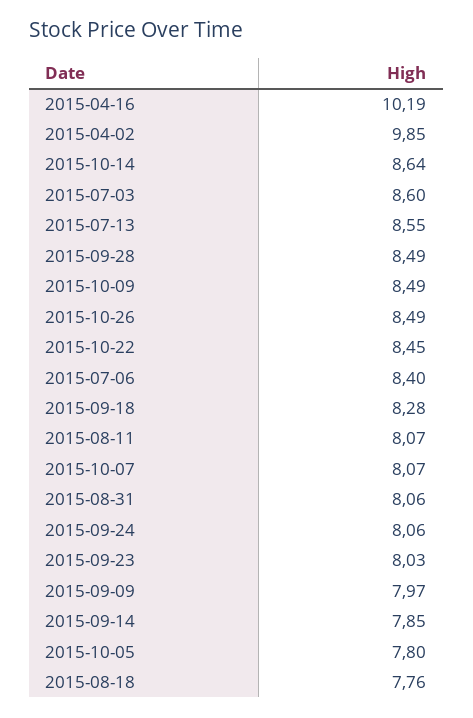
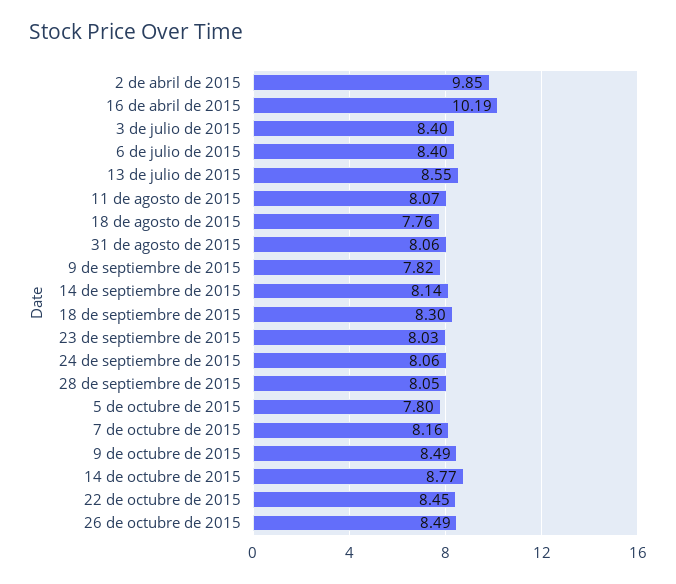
  {
    "2015-04-16": 10.19,
    "2015-04-02": 9.85,
-   "2015-10-14": 8.64,
+   "2015-10-14": 8.77,
-   "2015-07-03": 8.6,
+   "2015-07-03": 8.4,
    "2015-07-13": 8.55,
-   "2015-09-28": 8.49,
+   "2015-09-28": 8.05,
    "2015-10-09": 8.49,
    "2015-10-26": 8.49,
    "2015-10-22": 8.45,
    "2015-07-06": 8.4,
-   "2015-09-18": 8.28,
+   "2015-09-18": 8.3,
    "2015-08-11": 8.07,
-   "2015-10-07": 8.07,
+   "2015-10-07": 8.16,
    "2015-08-31": 8.06,
    "2015-09-24": 8.06,
    "2015-09-23": 8.03,
-   "2015-09-09": 7.97,
+   "2015-09-09": 7.82,
-   "2015-09-14": 7.85,
+   "2015-09-14": 8.14,
    "2015-10-05": 7.8,
    "2015-08-18": 7.76
  }

